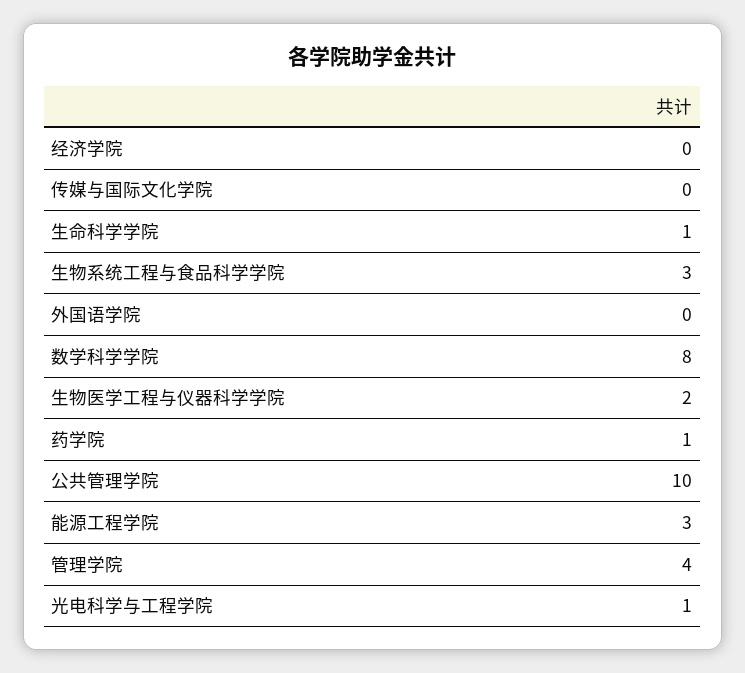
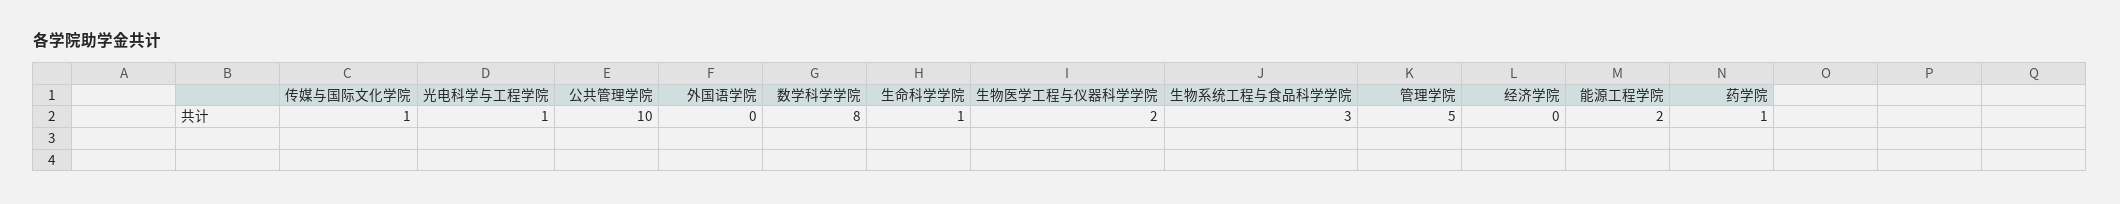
  {
    "经济学院": 0,
-   "传媒与国际文化学院": 0,
+   "传媒与国际文化学院": 1,
    "生命科学学院": 1,
    "生物系统工程与食品科学学院": 3,
    "外国语学院": 0,
    "数学科学学院": 8,
    "生物医学工程与仪器科学学院": 2,
    "药学院": 1,
    "公共管理学院": 10,
-   "能源工程学院": 3,
+   "能源工程学院": 2,
-   "管理学院": 4,
+   "管理学院": 5,
    "光电科学与工程学院": 1
  }

